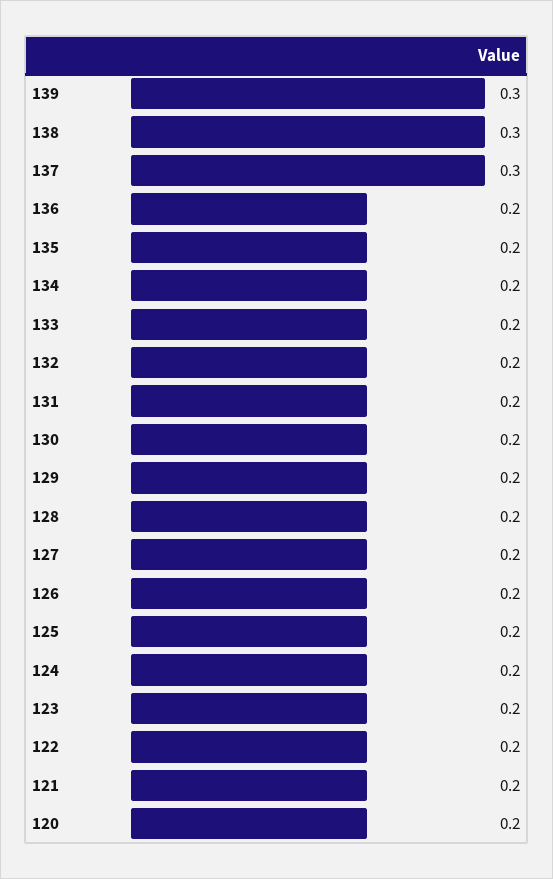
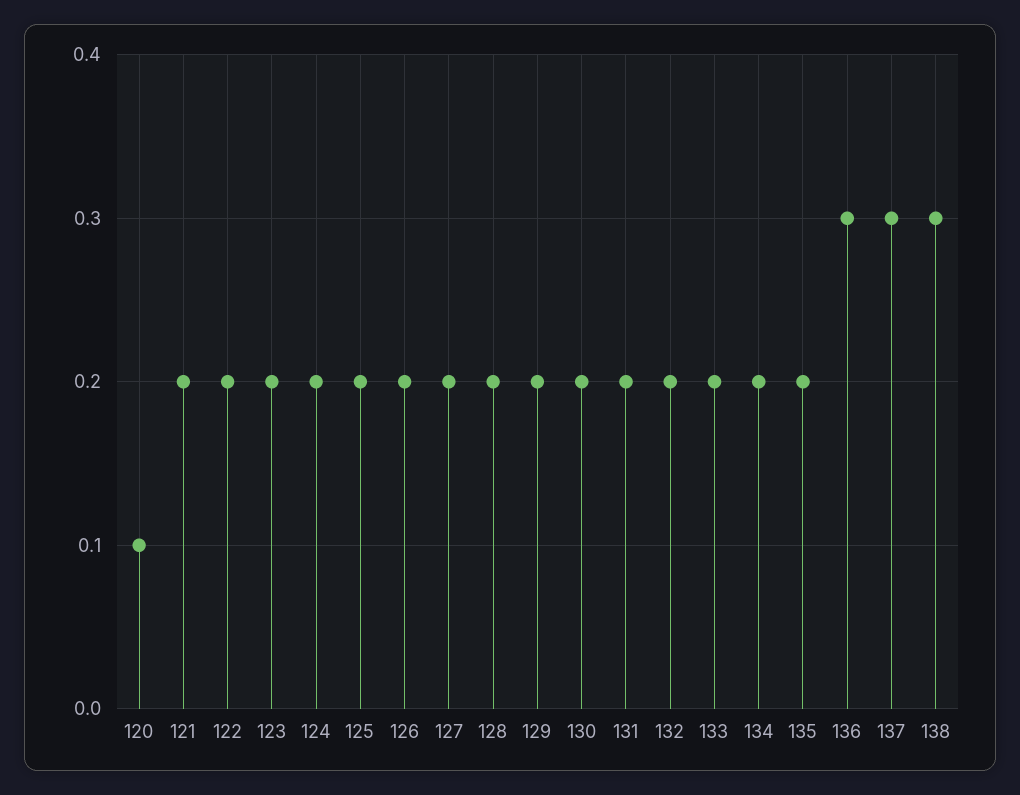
  {
-   "139": 0.3,
    "138": 0.3,
    "137": 0.3,
-   "136": 0.2,
+   "136": 0.3,
    "135": 0.2,
    "134": 0.2,
    "133": 0.2,
    "132": 0.2,
    "131": 0.2,
    "130": 0.2,
    "129": 0.2,
    "128": 0.2,
    "127": 0.2,
    "126": 0.2,
    "125": 0.2,
    "124": 0.2,
    "123": 0.2,
    "122": 0.2,
    "121": 0.2,
-   "120": 0.2
+   "120": 0.1
  }

